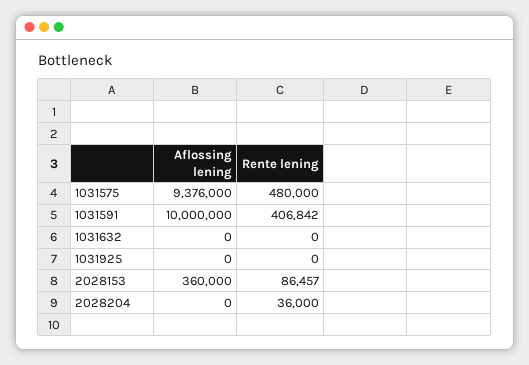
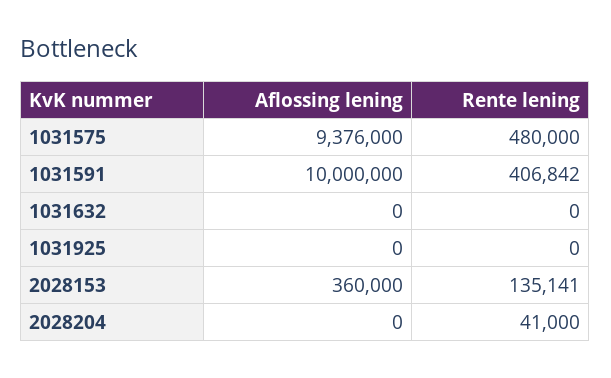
  {
    "Aflossing lening": {
      "1031575": 9376000,
      "1031591": 10000000,
      "1031632": 0,
      "1031925": 0,
      "2028153": 360000,
      "2028204": 0
    },
    "Rente lening": {
      "1031575": 480000,
      "1031591": 406842,
      "1031632": 0,
      "1031925": 0,
-     "2028153": 86457,
+     "2028153": 135141,
-     "2028204": 36000
+     "2028204": 41000
    }
  }

